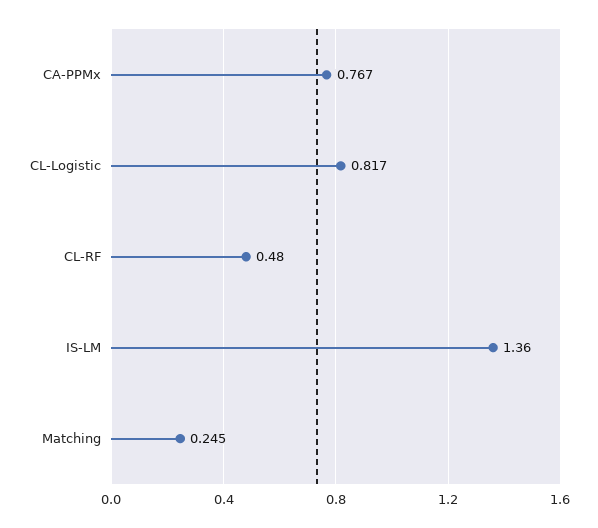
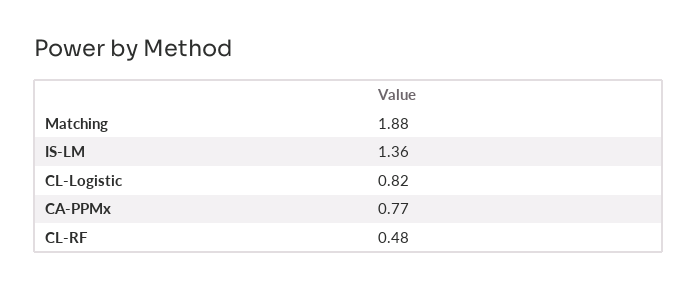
  {
    "CA-PPMx": 0.767,
    "CL-Logistic": 0.817,
    "CL-RF": 0.48,
    "IS-LM": 1.36,
-   "Matching": 0.245
+   "Matching": 1.88
  }

